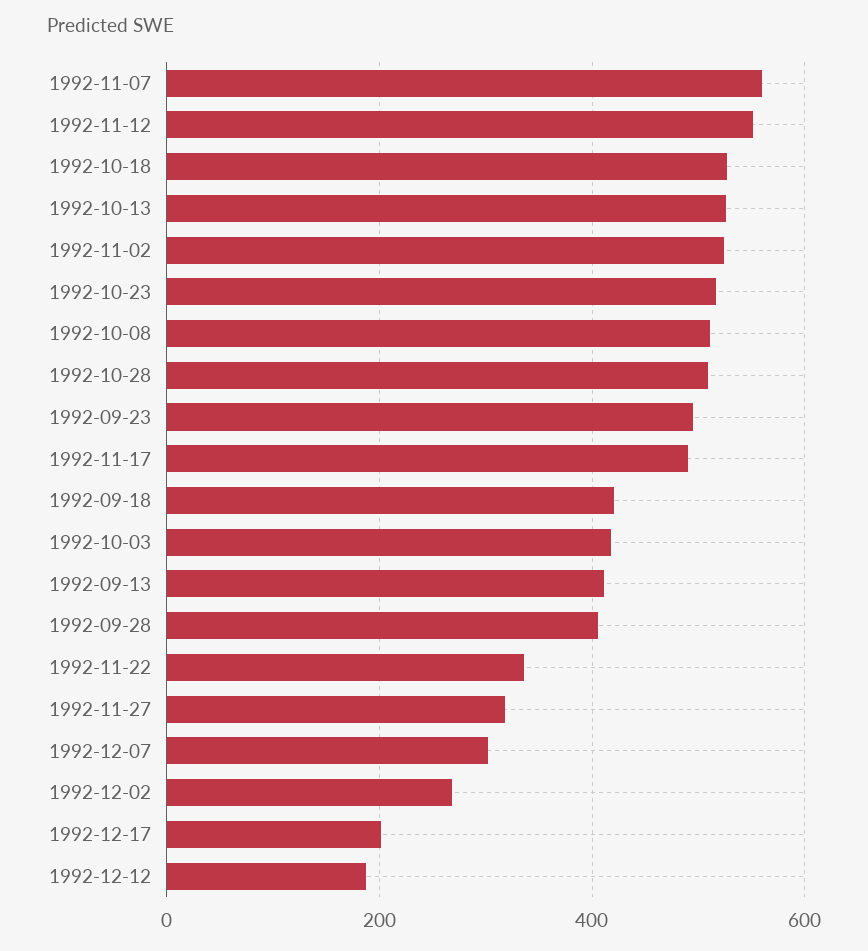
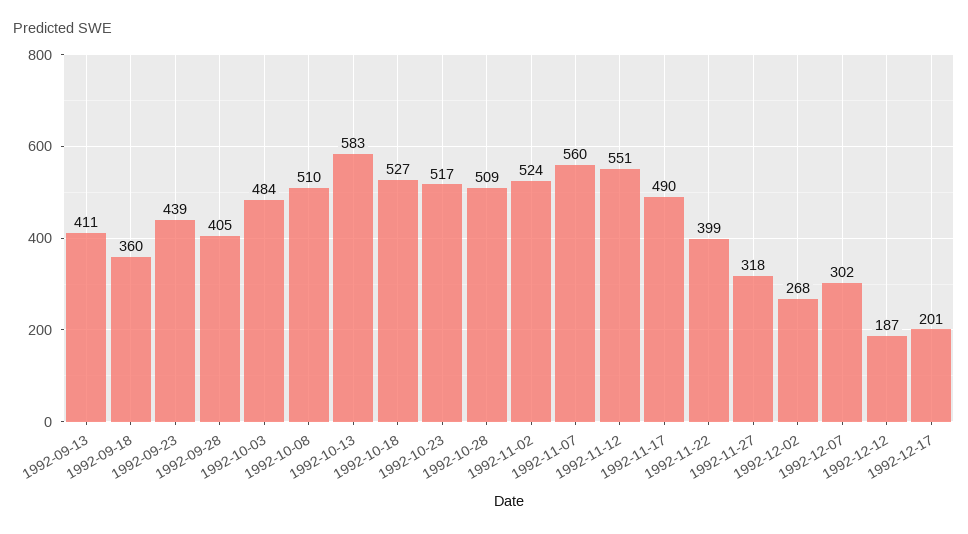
  {
    "1992-11-07": 560,
    "1992-11-12": 551,
    "1992-10-18": 527,
-   "1992-10-13": 520,
+   "1992-10-13": 583,
    "1992-11-02": 524,
    "1992-10-23": 517,
    "1992-10-08": 510,
    "1992-10-28": 509,
-   "1992-09-23": 500,
+   "1992-09-23": 439,
    "1992-11-17": 490,
-   "1992-09-18": 420,
+   "1992-09-18": 360,
-   "1992-10-03": 420,
+   "1992-10-03": 484,
    "1992-09-13": 411,
    "1992-09-28": 405,
-   "1992-11-22": 340,
+   "1992-11-22": 399,
    "1992-11-27": 318,
    "1992-12-07": 302,
    "1992-12-02": 268,
    "1992-12-17": 201,
    "1992-12-12": 187
  }

